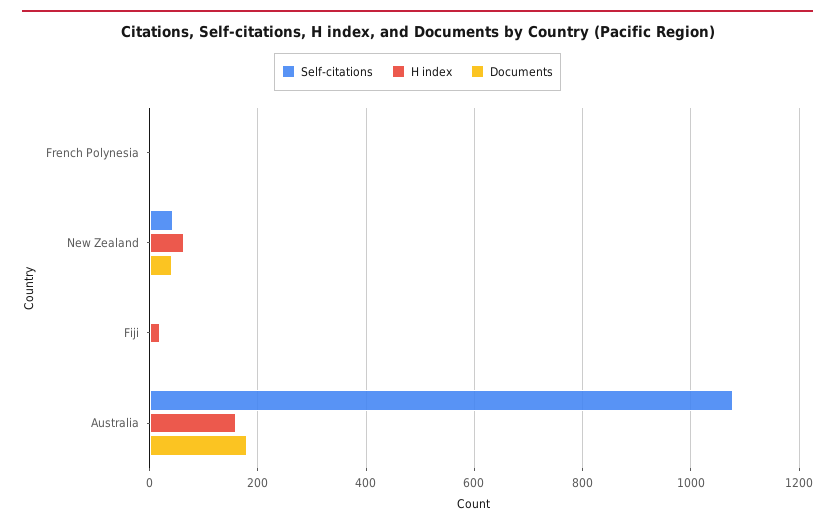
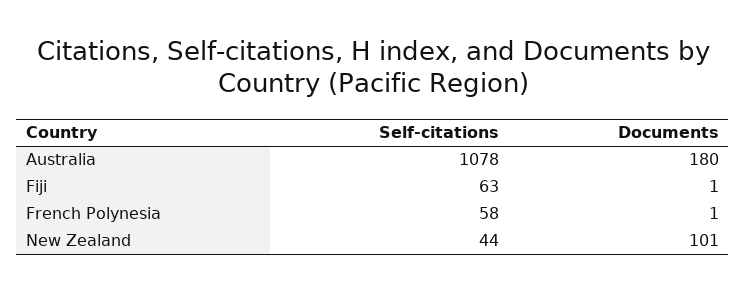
  {
    "Self-citations": {
-     "French Polynesia": 0,
+     "French Polynesia": 58,
      "New Zealand": 44,
-     "Fiji": 0,
+     "Fiji": 63,
      "Australia": 1078
    },
-   "H index": {
-     "French Polynesia": 0,
-     "New Zealand": 60,
-     "Fiji": 20,
-     "Australia": 160
-   },
    "Documents": {
      "French Polynesia": 1,
-     "New Zealand": 40,
+     "New Zealand": 101,
      "Fiji": 1,
      "Australia": 180
    }
  }

